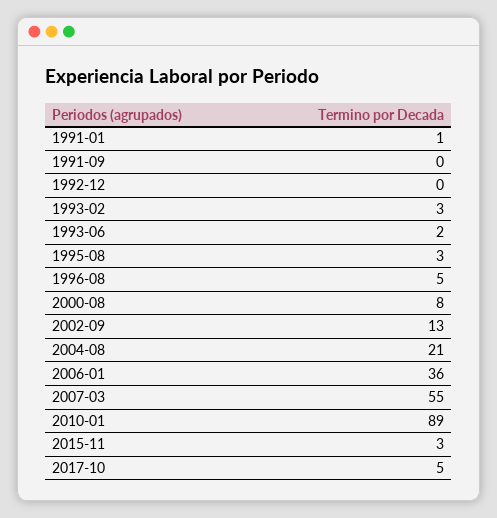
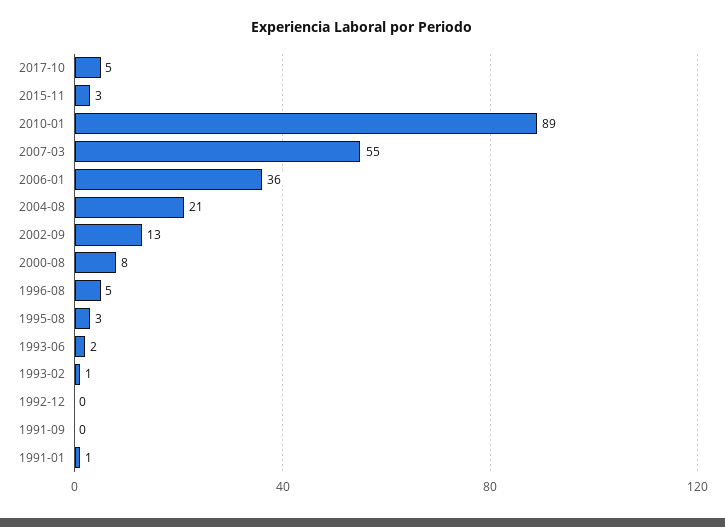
  {
    "1991-01": 1,
    "1991-09": 0,
    "1992-12": 0,
-   "1993-02": 3,
+   "1993-02": 1,
    "1993-06": 2,
    "1995-08": 3,
    "1996-08": 5,
    "2000-08": 8,
    "2002-09": 13,
    "2004-08": 21,
    "2006-01": 36,
    "2007-03": 55,
    "2010-01": 89,
    "2015-11": 3,
    "2017-10": 5
  }

